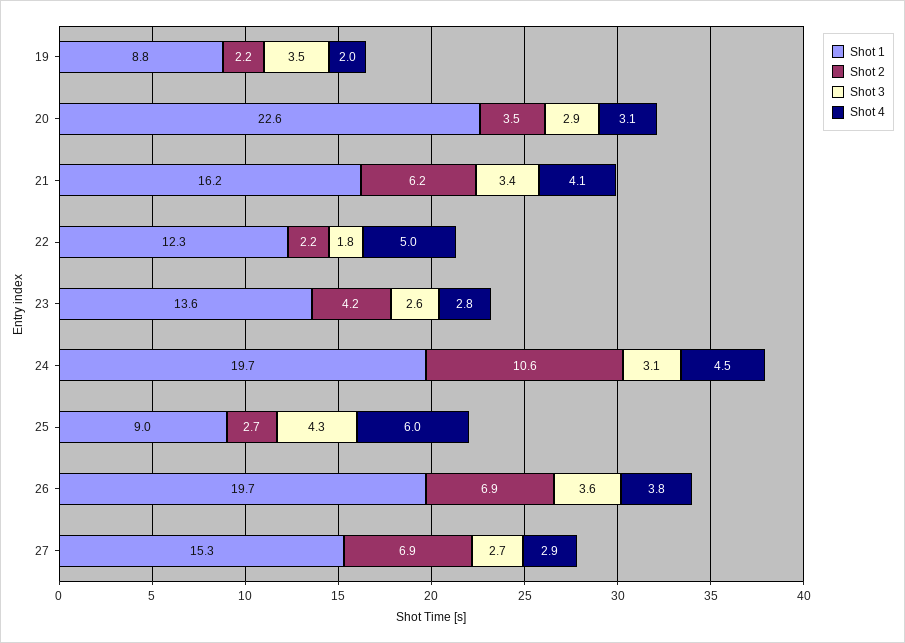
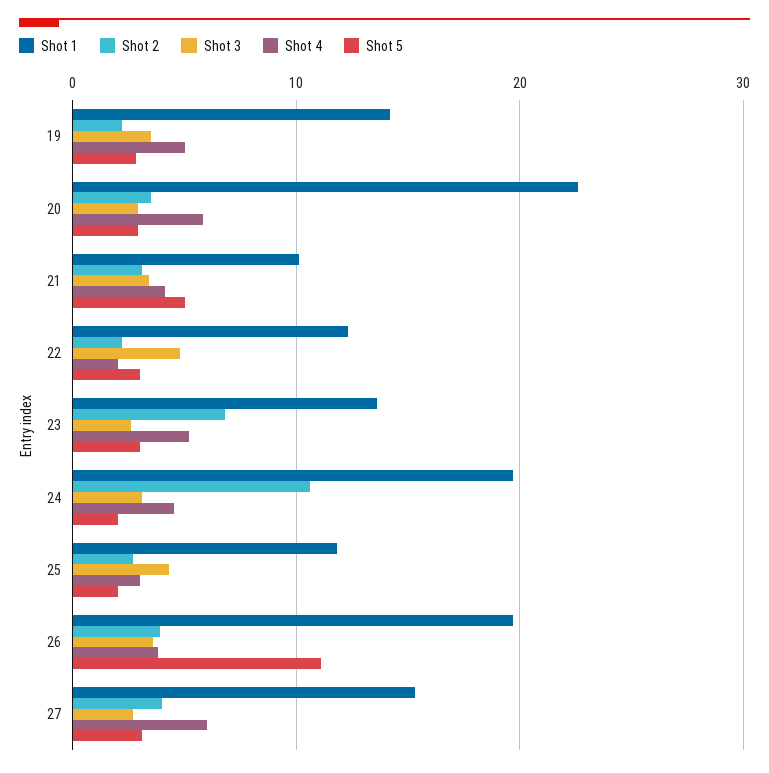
  {
    "Shot 1": {
-     "19": 8.8,
+     "19": 14,
      "20": 22.6,
-     "21": 16.2,
+     "21": 10,
      "22": 12.3,
      "23": 13.6,
      "24": 19.7,
-     "25": 9,
+     "25": 12,
      "26": 19.7,
      "27": 15.3
    },
    "Shot 2": {
      "19": 2.2,
      "20": 3.5,
-     "21": 6.2,
+     "21": 3,
      "22": 2.2,
-     "23": 4.2,
+     "23": 7,
      "24": 10.6,
      "25": 2.7,
-     "26": 6.9,
+     "26": 4,
-     "27": 6.9
+     "27": 4
    },
    "Shot 3": {
      "19": 3.5,
      "20": 2.9,
      "21": 3.4,
-     "22": 1.8,
+     "22": 5,
      "23": 2.6,
      "24": 3.1,
      "25": 4.3,
      "26": 3.6,
      "27": 2.7
    },
    "Shot 4": {
-     "19": 2,
+     "19": 5,
-     "20": 3.1,
+     "20": 6,
      "21": 4.1,
-     "22": 5,
+     "22": 2,
-     "23": 2.8,
+     "23": 5,
      "24": 4.5,
-     "25": 6,
+     "25": 3,
      "26": 3.8,
-     "27": 2.9
+     "27": 6
-   }
+   },
+   "Shot 5": {
+     "19": 3,
+     "20": 3,
+     "21": 5,
+     "22": 3,
+     "23": 3,
+     "24": 2,
+     "25": 2,
+     "26": 11,
+     "27": 3
+   }
  }

